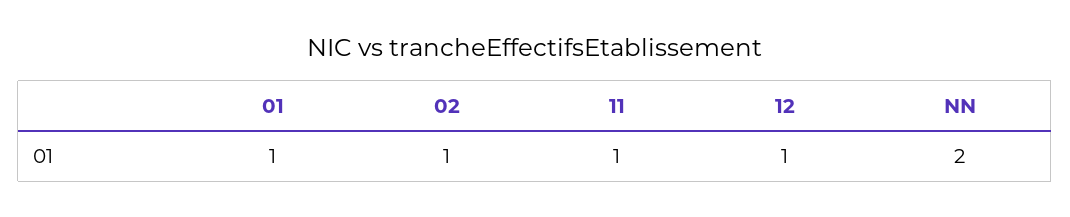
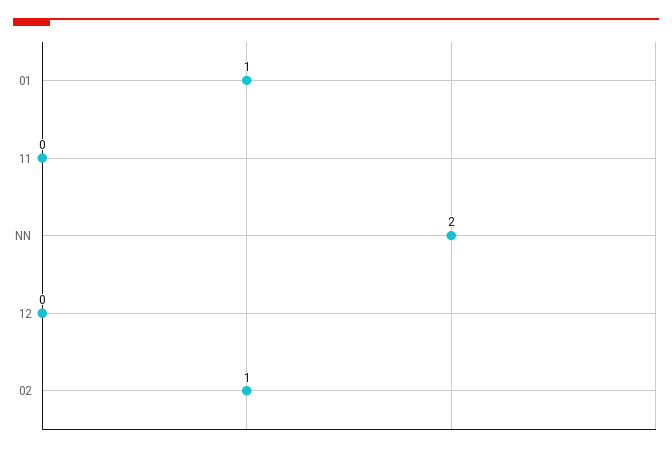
  {
    "01": 1,
    "02": 1,
-   "11": 1,
+   "11": 0,
-   "12": 1,
+   "12": 0,
    "NN": 2
  }

